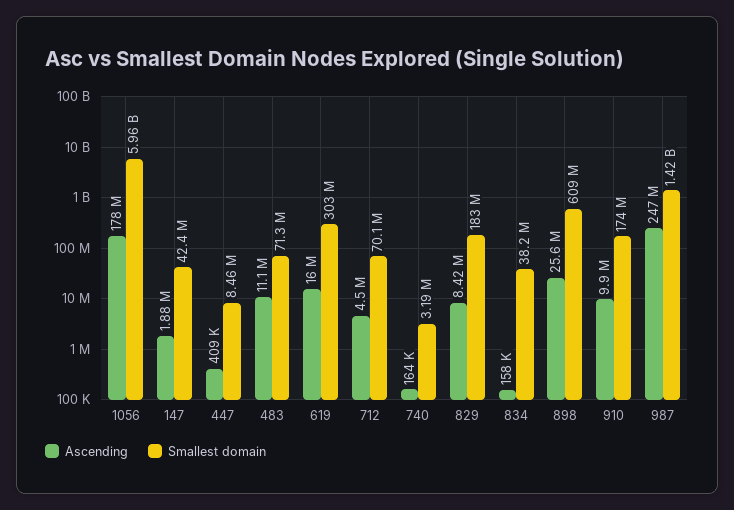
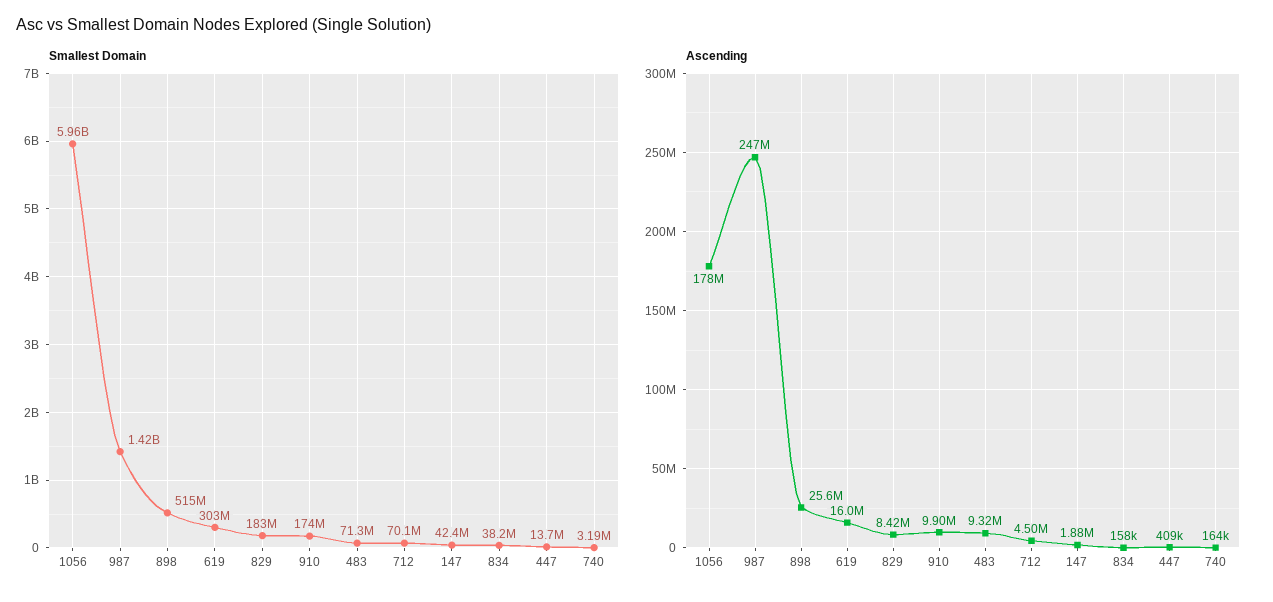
  {
    "Ascending": {
      "1056": 178000000,
      "147": 1880000,
      "447": 409000,
-     "483": 11100000,
+     "483": 9320000,
      "619": 16000000,
      "712": 4500000,
      "740": 164000,
      "829": 8420000,
      "834": 158000,
      "898": 25600000,
      "910": 9900000,
      "987": 247000000
    },
    "Smallest domain": {
      "1056": 5960000000,
      "147": 42400000,
-     "447": 8460000,
+     "447": 13700000,
      "483": 71300000,
      "619": 303000000,
      "712": 70100000,
      "740": 3190000,
      "829": 183000000,
      "834": 38200000,
-     "898": 609000000,
+     "898": 515000000,
      "910": 174000000,
      "987": 1420000000
    }
  }

